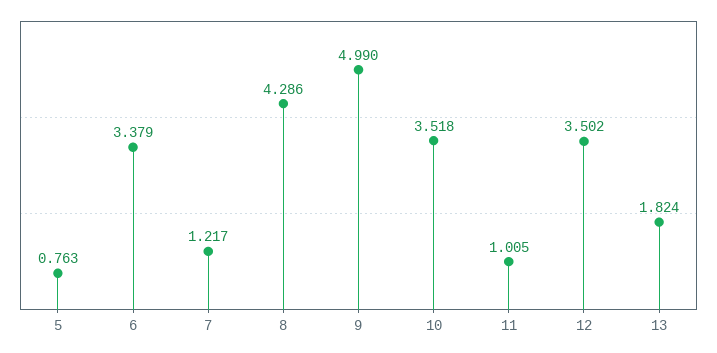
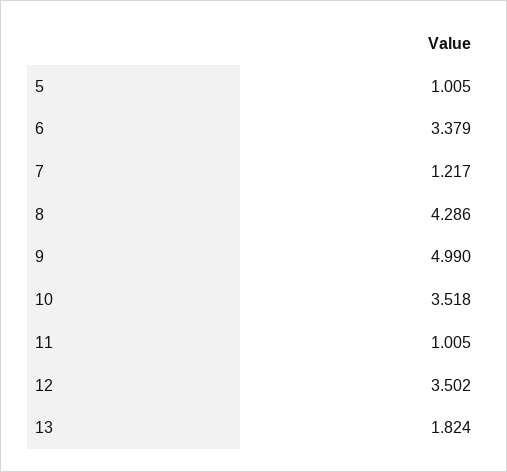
  {
-   "5": 0.763,
+   "5": 1.005,
    "6": 3.379,
    "7": 1.217,
    "8": 4.286,
    "9": 4.99,
    "10": 3.518,
    "11": 1.005,
    "12": 3.502,
    "13": 1.824
  }

